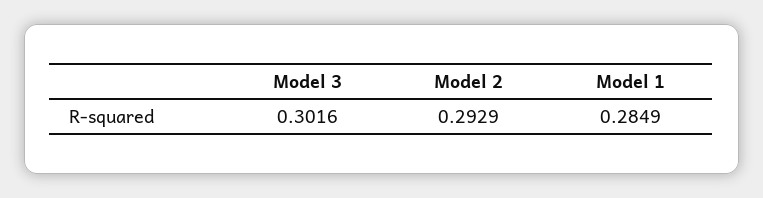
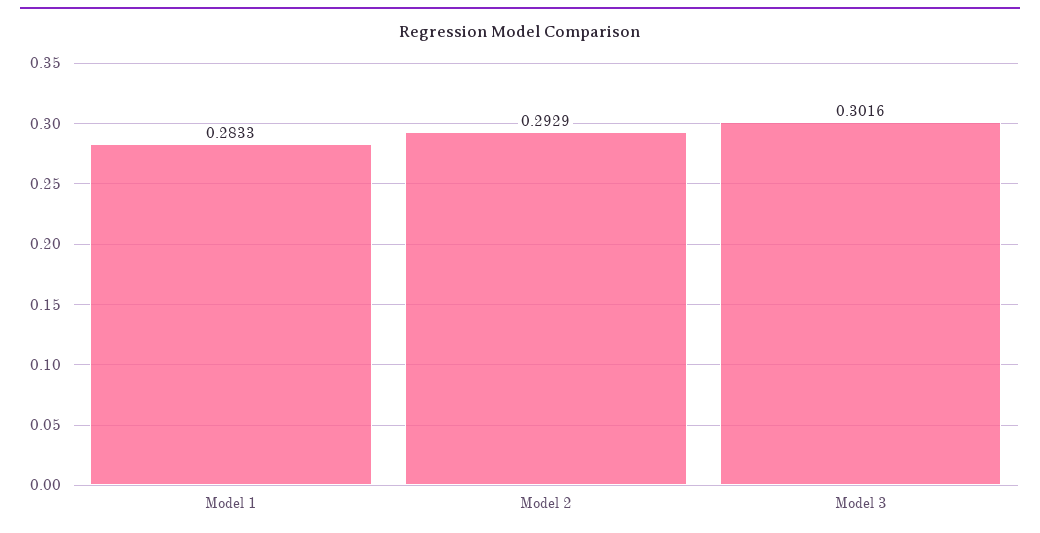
  {
    "Model 3": 0.3016,
    "Model 2": 0.2929,
-   "Model 1": 0.2849
+   "Model 1": 0.2833
  }

